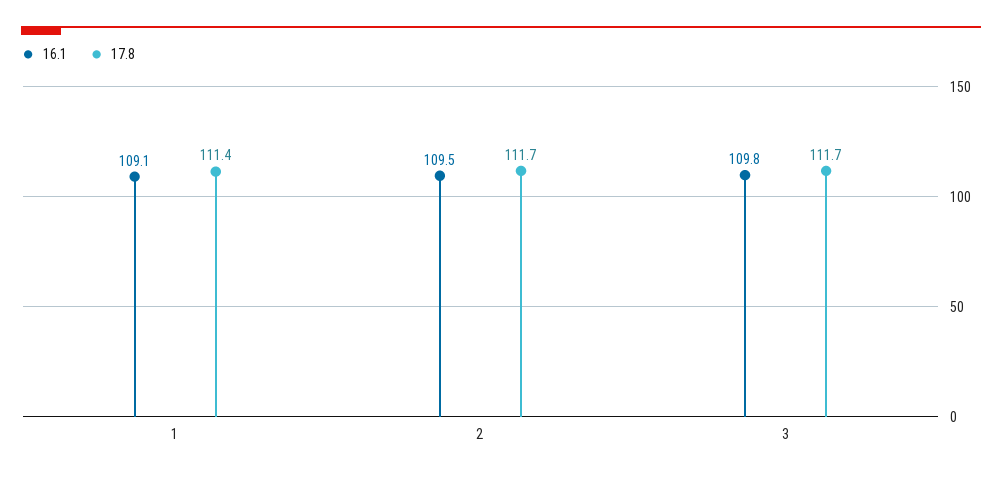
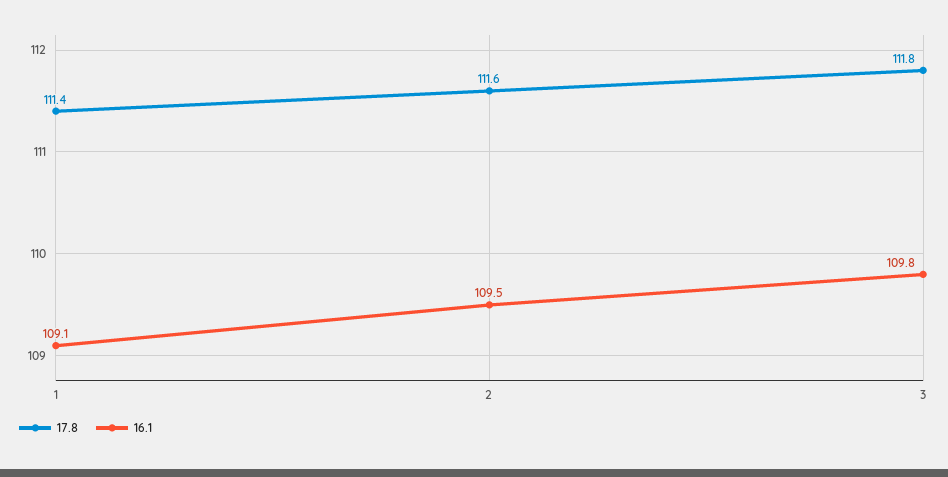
  {
    "16.1": {
      "1": 109.1,
      "2": 109.5,
      "3": 109.8
    },
    "17.8": {
      "1": 111.4,
-     "2": 111.7,
+     "2": 111.6,
-     "3": 111.7
+     "3": 111.8
    }
  }

